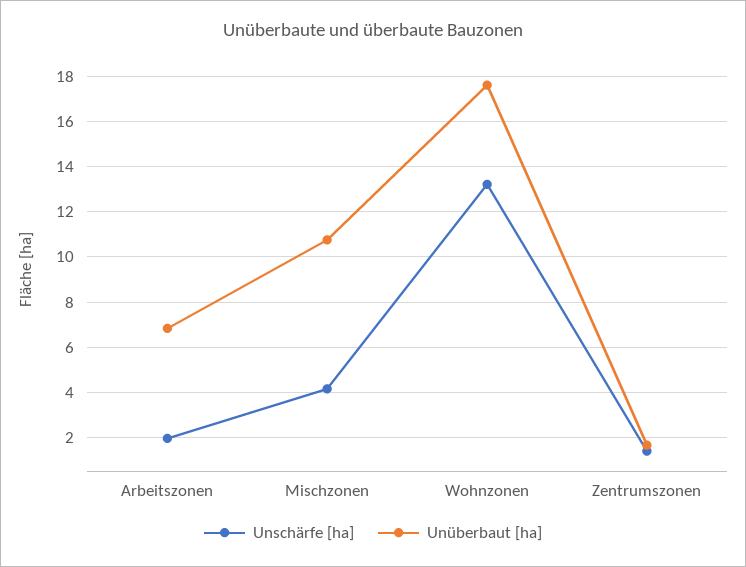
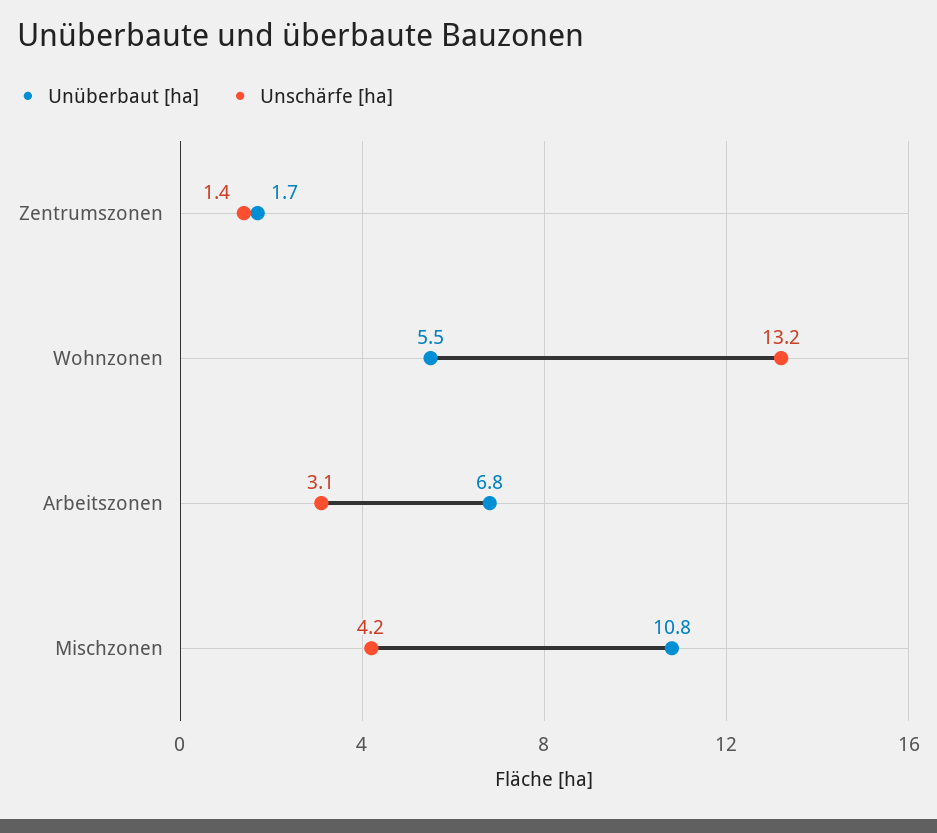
  {
    "Unschärfe [ha]": {
-     "Arbeitszonen": 2,
+     "Arbeitszonen": 3.1,
      "Mischzonen": 4.2,
      "Wohnzonen": 13.2,
      "Zentrumszonen": 1.4
    },
    "Unüberbaut [ha]": {
      "Arbeitszonen": 6.8,
      "Mischzonen": 10.8,
-     "Wohnzonen": 17.5,
+     "Wohnzonen": 5.5,
      "Zentrumszonen": 1.7
    }
  }

